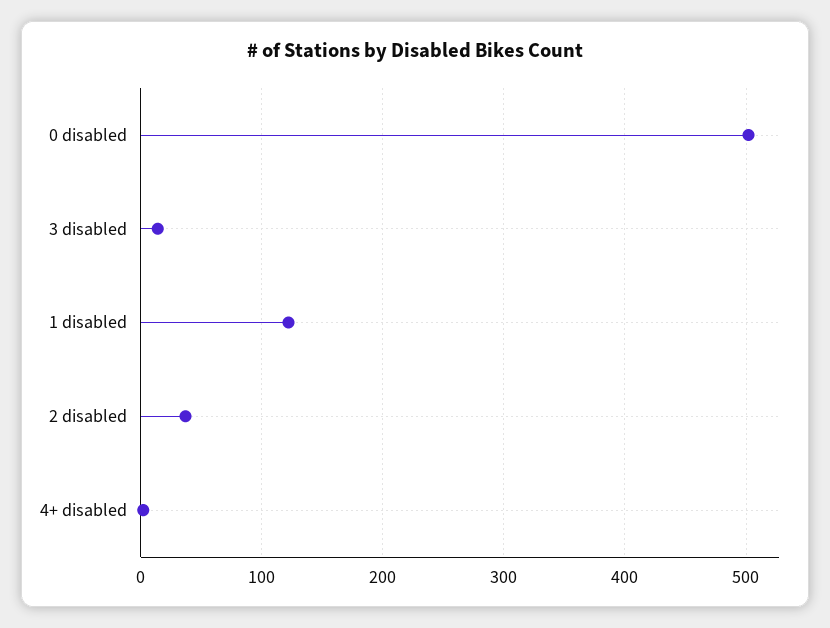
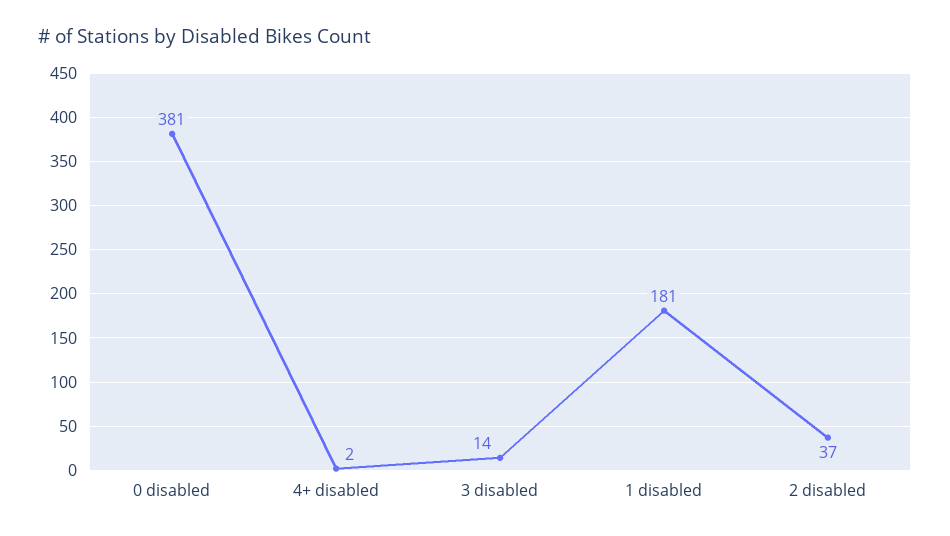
  {
-   "0 disabled": 500,
+   "0 disabled": 381,
    "3 disabled": 14,
-   "1 disabled": 120,
+   "1 disabled": 181,
    "2 disabled": 37,
    "4+ disabled": 2
  }

